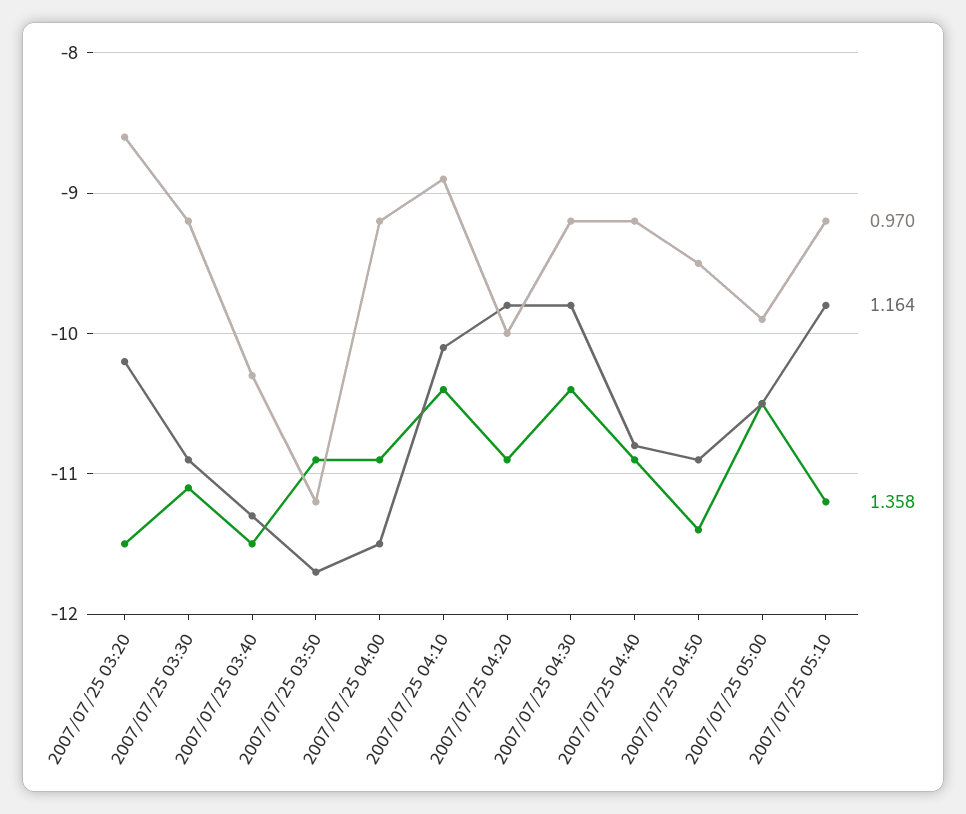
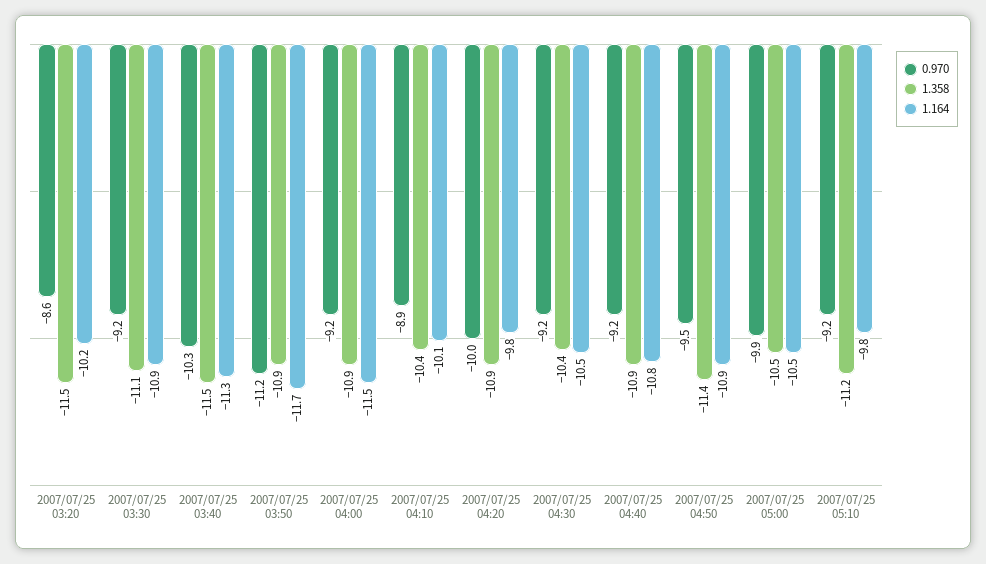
  {
    "0.970": {
      "2007/07/25 03:20": -8.6,
      "2007/07/25 03:30": -9.2,
      "2007/07/25 03:40": -10.3,
      "2007/07/25 03:50": -11.2,
      "2007/07/25 04:00": -9.2,
      "2007/07/25 04:10": -8.9,
      "2007/07/25 04:20": -10,
      "2007/07/25 04:30": -9.2,
      "2007/07/25 04:40": -9.2,
      "2007/07/25 04:50": -9.5,
      "2007/07/25 05:00": -9.9,
      "2007/07/25 05:10": -9.2
    },
    "1.164": {
      "2007/07/25 03:20": -10.2,
      "2007/07/25 03:30": -10.9,
      "2007/07/25 03:40": -11.3,
      "2007/07/25 03:50": -11.7,
      "2007/07/25 04:00": -11.5,
      "2007/07/25 04:10": -10.1,
      "2007/07/25 04:20": -9.8,
-     "2007/07/25 04:30": -9.8,
+     "2007/07/25 04:30": -10.5,
      "2007/07/25 04:40": -10.8,
      "2007/07/25 04:50": -10.9,
      "2007/07/25 05:00": -10.5,
      "2007/07/25 05:10": -9.8
    },
    "1.358": {
      "2007/07/25 03:20": -11.5,
      "2007/07/25 03:30": -11.1,
      "2007/07/25 03:40": -11.5,
      "2007/07/25 03:50": -10.9,
      "2007/07/25 04:00": -10.9,
      "2007/07/25 04:10": -10.4,
      "2007/07/25 04:20": -10.9,
      "2007/07/25 04:30": -10.4,
      "2007/07/25 04:40": -10.9,
      "2007/07/25 04:50": -11.4,
      "2007/07/25 05:00": -10.5,
      "2007/07/25 05:10": -11.2
    }
  }

